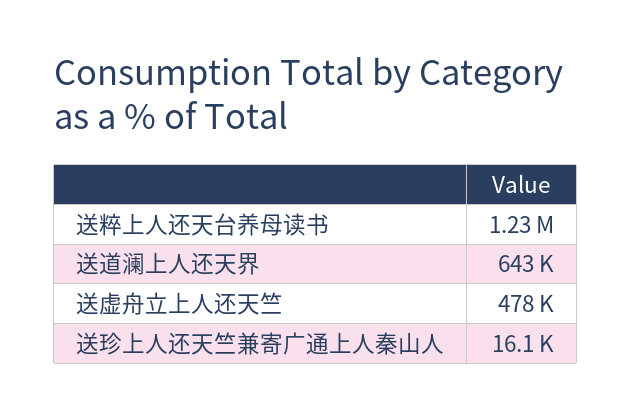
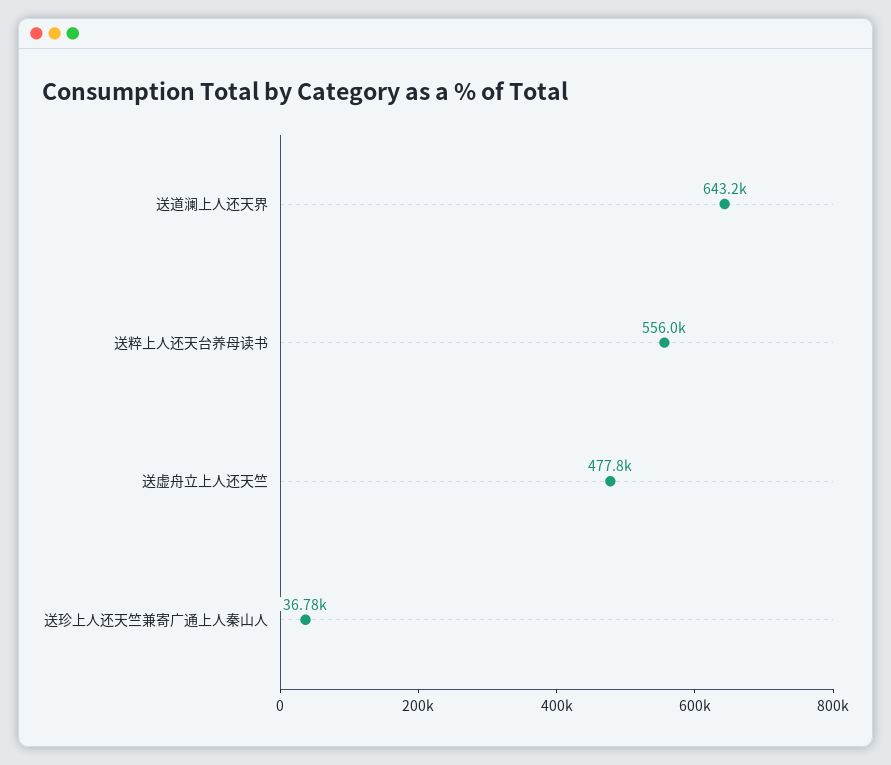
  {
-   "送粹上人还天台养母读书": 1230000,
+   "送粹上人还天台养母读书": 556000,
    "送道澜上人还天界": 643200,
    "送虚舟立上人还天竺": 477800,
-   "送珍上人还天竺兼寄广通上人秦山人": 16100
+   "送珍上人还天竺兼寄广通上人秦山人": 36780
  }

